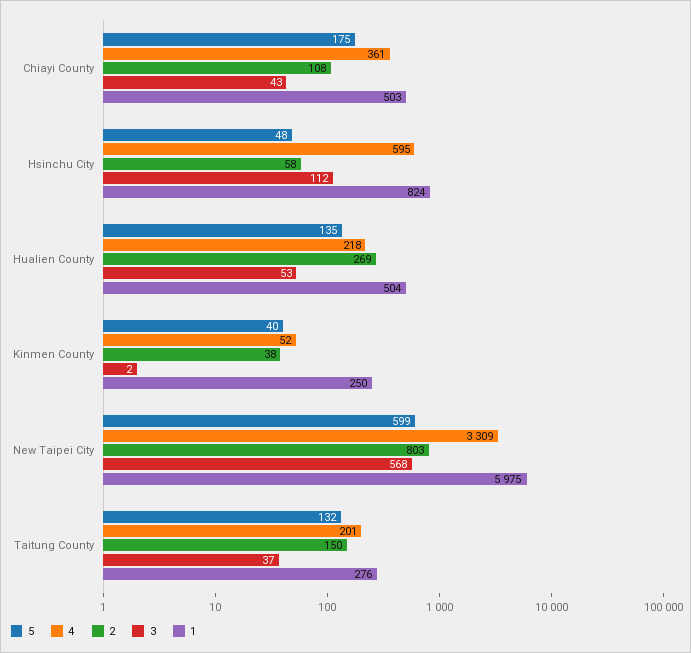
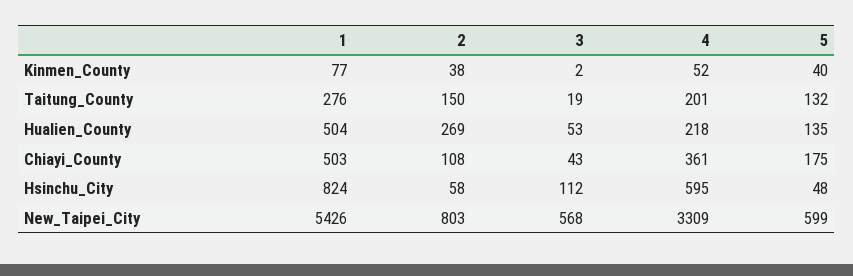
  {
    "5": {
      "Chiayi County": 175,
      "Hsinchu City": 48,
      "Hualien County": 135,
      "Kinmen County": 40,
      "New Taipei City": 599,
      "Taitung County": 132
    },
    "4": {
      "Chiayi County": 361,
      "Hsinchu City": 595,
      "Hualien County": 218,
      "Kinmen County": 52,
      "New Taipei City": 3309,
      "Taitung County": 201
    },
    "2": {
      "Chiayi County": 108,
      "Hsinchu City": 58,
      "Hualien County": 269,
      "Kinmen County": 38,
      "New Taipei City": 803,
      "Taitung County": 150
    },
    "3": {
      "Chiayi County": 43,
      "Hsinchu City": 112,
      "Hualien County": 53,
      "Kinmen County": 2,
      "New Taipei City": 568,
-     "Taitung County": 37
+     "Taitung County": 19
    },
    "1": {
      "Chiayi County": 503,
      "Hsinchu City": 824,
      "Hualien County": 504,
-     "Kinmen County": 250,
+     "Kinmen County": 77,
-     "New Taipei City": 5975,
+     "New Taipei City": 5426,
      "Taitung County": 276
    }
  }

